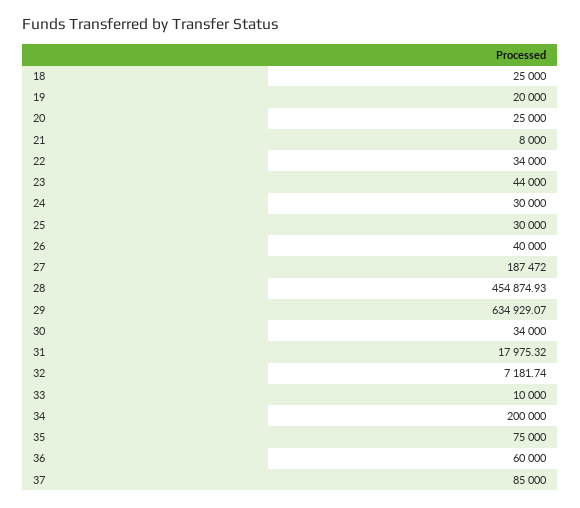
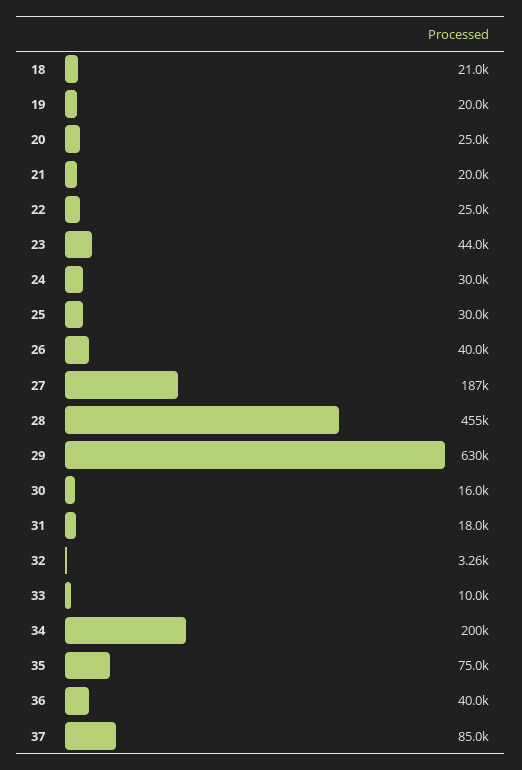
  {
-   "18": 25000,
+   "18": 21000,
    "19": 20000,
    "20": 25000,
-   "21": 8000,
+   "21": 20000,
-   "22": 34000,
+   "22": 25000,
    "23": 44000,
    "24": 30000,
    "25": 30000,
    "26": 40000,
    "27": 187472,
    "28": 454874.93,
-   "29": 634929.07,
+   "29": 630000,
-   "30": 34000,
+   "30": 16000,
    "31": 17975.32,
-   "32": 7181.74,
+   "32": 3260,
    "33": 10000,
    "34": 200000,
    "35": 75000,
-   "36": 60000,
+   "36": 40000,
    "37": 85000
  }

